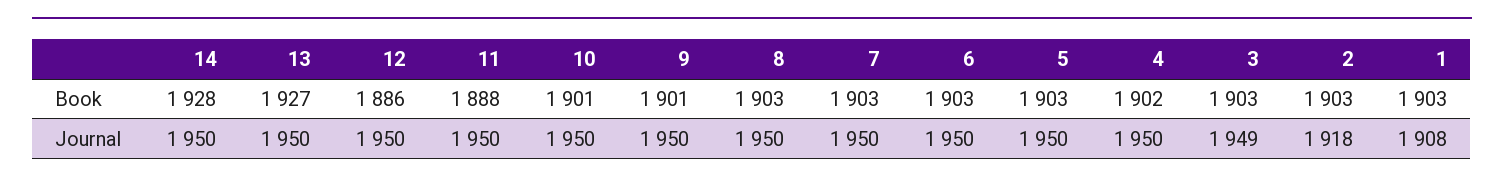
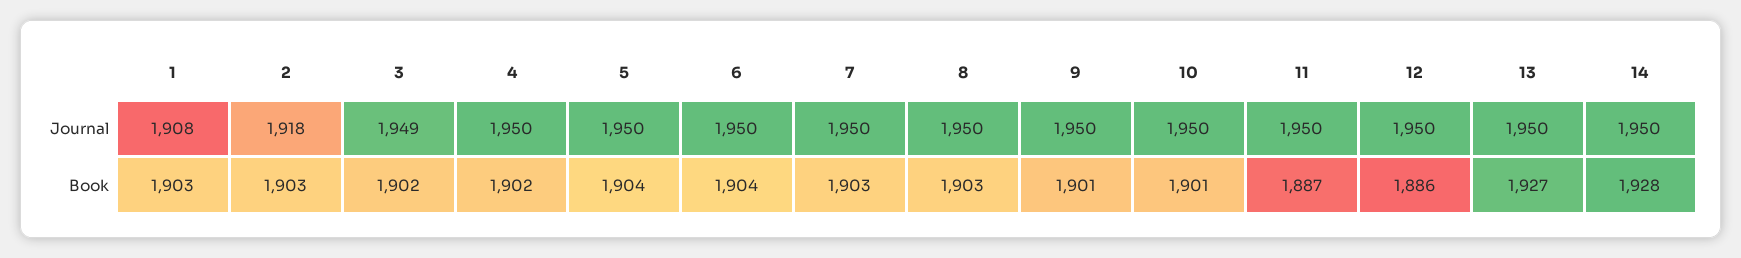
  {
    "14": {
      "Book": 1928,
      "Journal": 1950
    },
    "13": {
      "Book": 1927,
      "Journal": 1950
    },
    "12": {
      "Book": 1886,
      "Journal": 1950
    },
    "11": {
-     "Book": 1888,
+     "Book": 1887,
      "Journal": 1950
    },
    "10": {
      "Book": 1901,
      "Journal": 1950
    },
    "9": {
      "Book": 1901,
      "Journal": 1950
    },
    "8": {
      "Book": 1903,
      "Journal": 1950
    },
    "7": {
      "Book": 1903,
      "Journal": 1950
    },
    "6": {
-     "Book": 1903,
+     "Book": 1904,
      "Journal": 1950
    },
    "5": {
-     "Book": 1903,
+     "Book": 1904,
      "Journal": 1950
    },
    "4": {
      "Book": 1902,
      "Journal": 1950
    },
    "3": {
-     "Book": 1903,
+     "Book": 1902,
      "Journal": 1949
    },
    "2": {
      "Book": 1903,
      "Journal": 1918
    },
    "1": {
      "Book": 1903,
      "Journal": 1908
    }
  }

